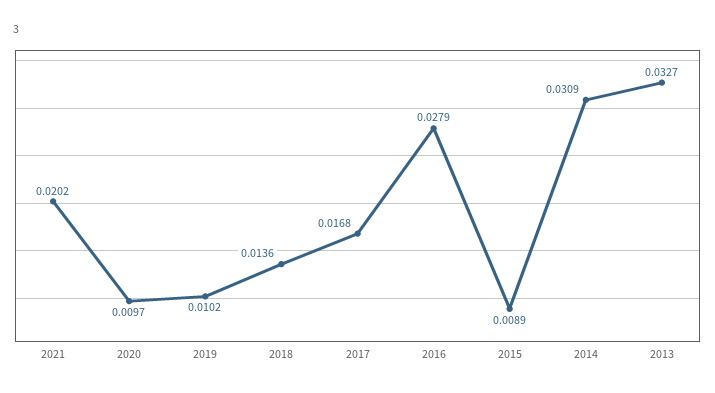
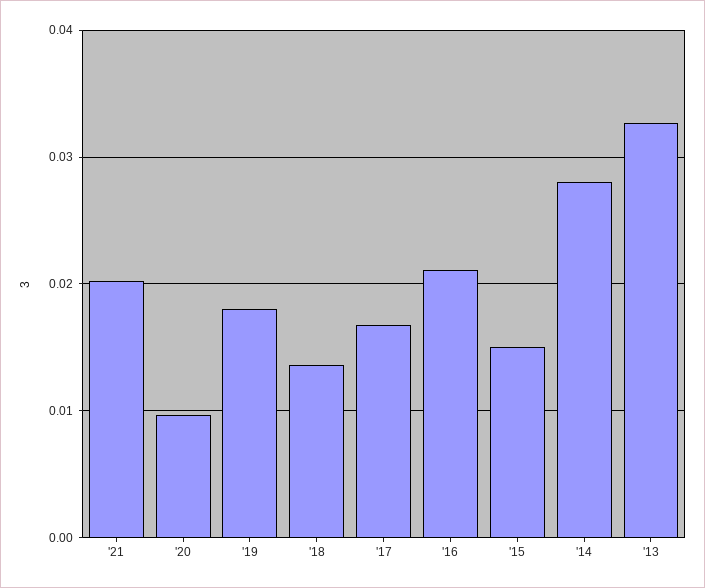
  {
    "2021": 0.0202,
    "2020": 0.0097,
-   "2019": 0.0102,
+   "2019": 0.018,
    "2018": 0.0136,
    "2017": 0.0168,
-   "2016": 0.0279,
+   "2016": 0.021,
-   "2015": 0.0089,
+   "2015": 0.015,
-   "2014": 0.0309,
+   "2014": 0.028,
    "2013": 0.0327
  }

